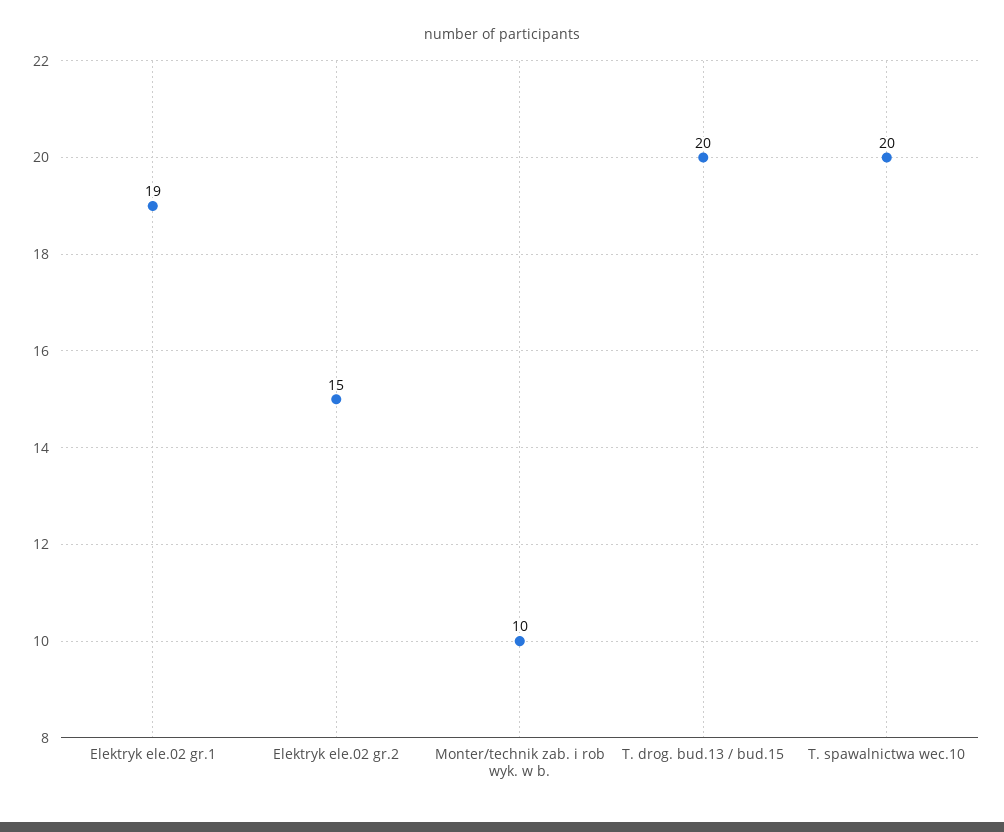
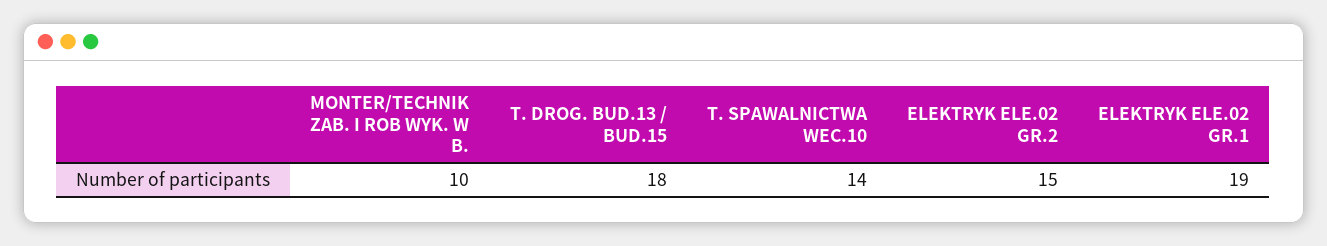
  {
    "Elektryk ele.02 gr.1": 19,
    "Elektryk ele.02 gr.2": 15,
    "Monter/technik zab. i rob wyk. w b.": 10,
-   "T. drog. bud.13 / bud.15": 20,
+   "T. drog. bud.13 / bud.15": 18,
-   "T. spawalnictwa wec.10": 20
+   "T. spawalnictwa wec.10": 14
  }

